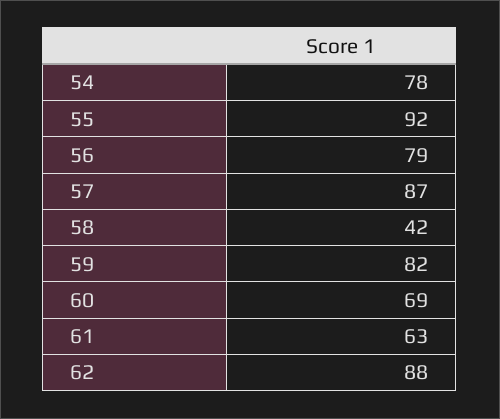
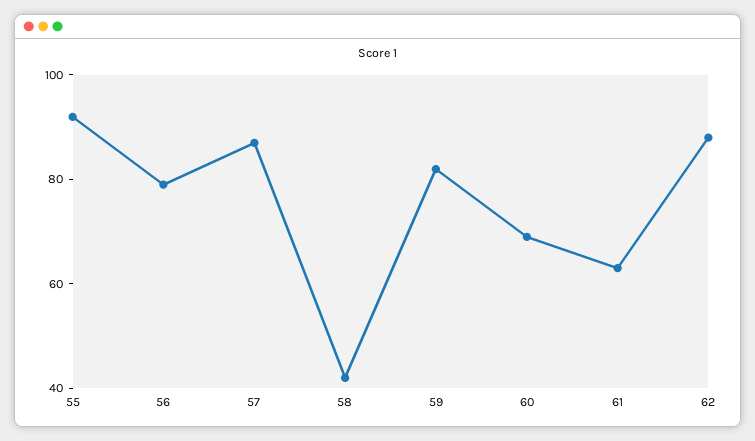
  {
-   "54": 78,
    "55": 92,
    "56": 79,
    "57": 87,
    "58": 42,
    "59": 82,
    "60": 69,
    "61": 63,
    "62": 88
  }

